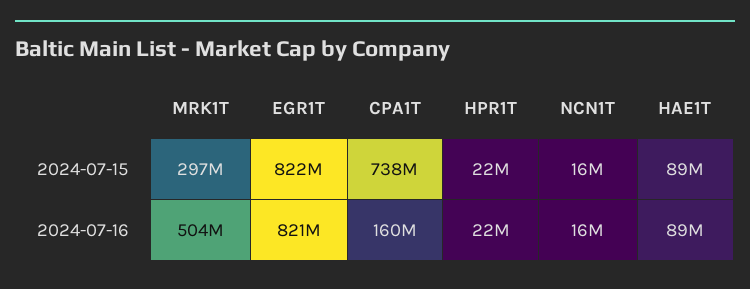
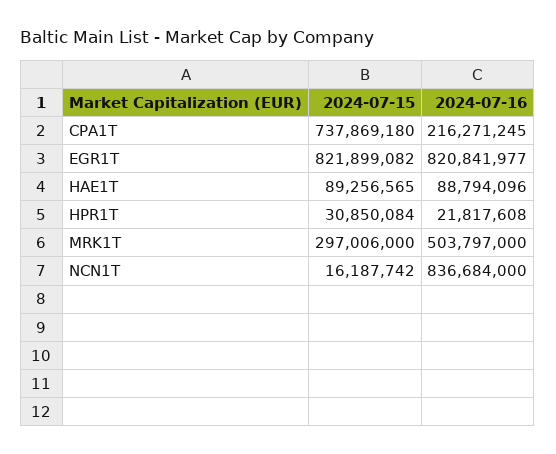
  {
    "MRK1T": {
      "2024-07-15": 297006000,
      "2024-07-16": 503797000
    },
    "EGR1T": {
      "2024-07-15": 821899082,
      "2024-07-16": 820841977
    },
    "CPA1T": {
      "2024-07-15": 737869180,
-     "2024-07-16": 160000000
+     "2024-07-16": 216271245
    },
    "HPR1T": {
-     "2024-07-15": 22000000,
+     "2024-07-15": 30850084,
      "2024-07-16": 21817608
    },
    "NCN1T": {
      "2024-07-15": 16187742,
-     "2024-07-16": 16000000
+     "2024-07-16": 836684000
    },
    "HAE1T": {
      "2024-07-15": 89256565,
      "2024-07-16": 88794096
    }
  }

